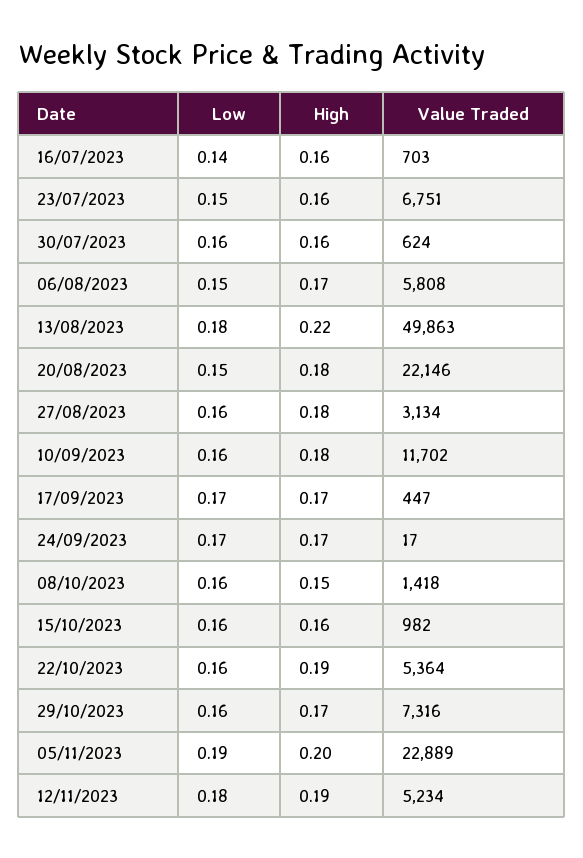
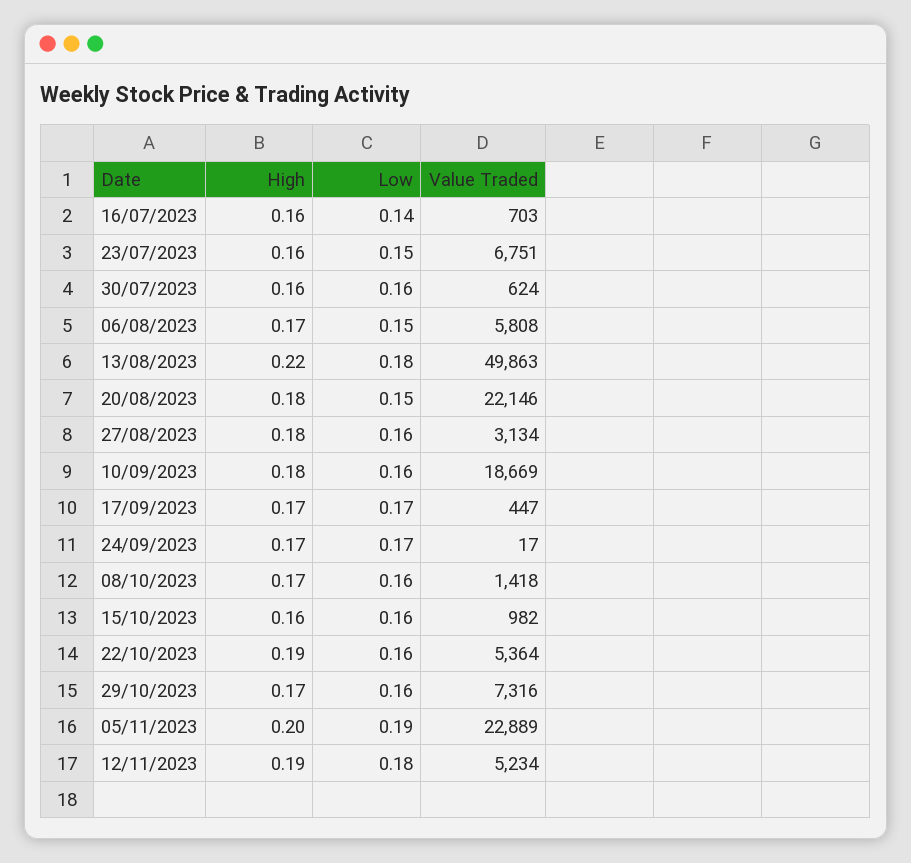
  {
    "Low": {
      "16/07/2023": 0.14,
      "23/07/2023": 0.15,
      "30/07/2023": 0.16,
      "06/08/2023": 0.15,
      "13/08/2023": 0.18,
      "20/08/2023": 0.15,
      "27/08/2023": 0.16,
      "10/09/2023": 0.16,
      "17/09/2023": 0.17,
      "24/09/2023": 0.17,
      "08/10/2023": 0.16,
      "15/10/2023": 0.16,
      "22/10/2023": 0.16,
      "29/10/2023": 0.16,
      "05/11/2023": 0.19,
      "12/11/2023": 0.18
    },
    "High": {
      "16/07/2023": 0.16,
      "23/07/2023": 0.16,
      "30/07/2023": 0.16,
      "06/08/2023": 0.17,
      "13/08/2023": 0.22,
      "20/08/2023": 0.18,
      "27/08/2023": 0.18,
      "10/09/2023": 0.18,
      "17/09/2023": 0.17,
      "24/09/2023": 0.17,
-     "08/10/2023": 0.15,
+     "08/10/2023": 0.17,
      "15/10/2023": 0.16,
      "22/10/2023": 0.19,
      "29/10/2023": 0.17,
      "05/11/2023": 0.2,
      "12/11/2023": 0.19
    },
    "Value Traded": {
      "16/07/2023": 703,
      "23/07/2023": 6751,
      "30/07/2023": 624,
      "06/08/2023": 5808,
      "13/08/2023": 49863,
      "20/08/2023": 22146,
      "27/08/2023": 3134,
-     "10/09/2023": 11702,
+     "10/09/2023": 18669,
      "17/09/2023": 447,
      "24/09/2023": 17,
      "08/10/2023": 1418,
      "15/10/2023": 982,
      "22/10/2023": 5364,
      "29/10/2023": 7316,
      "05/11/2023": 22889,
      "12/11/2023": 5234
    }
  }

